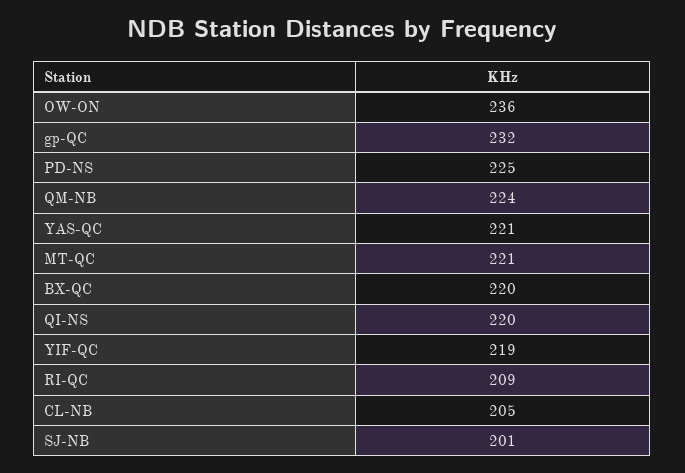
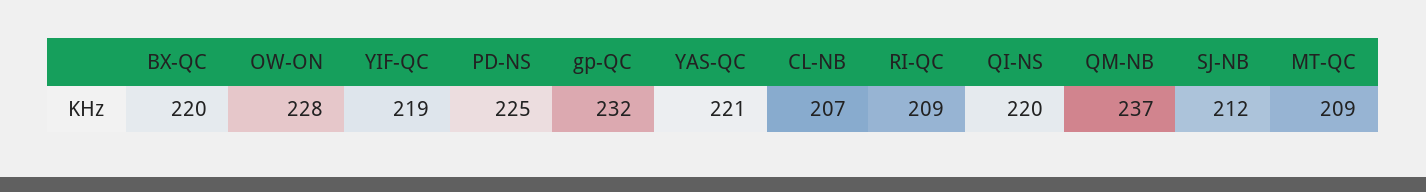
  {
-   "OW-ON": 236,
+   "OW-ON": 228,
    "gp-QC": 232,
    "PD-NS": 225,
-   "QM-NB": 224,
+   "QM-NB": 237,
    "YAS-QC": 221,
-   "MT-QC": 221,
+   "MT-QC": 209,
    "BX-QC": 220,
    "QI-NS": 220,
    "YIF-QC": 219,
    "RI-QC": 209,
-   "CL-NB": 205,
+   "CL-NB": 207,
-   "SJ-NB": 201
+   "SJ-NB": 212
  }

